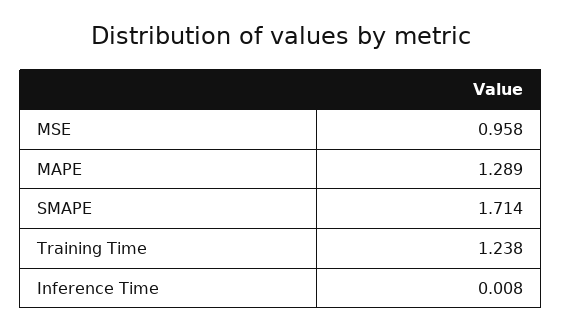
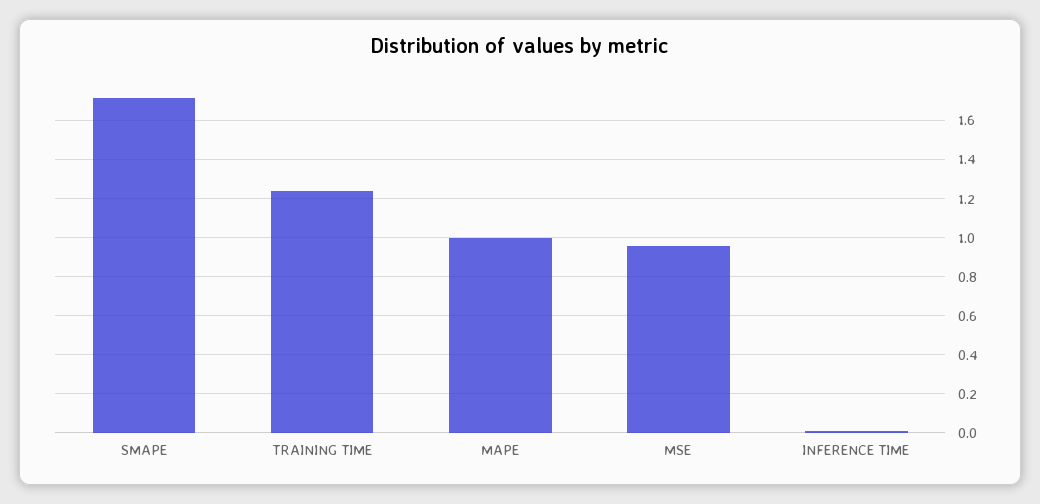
  {
    "MSE": 0.958,
-   "MAPE": 1.289,
+   "MAPE": 1,
    "SMAPE": 1.714,
    "Training Time": 1.238,
    "Inference Time": 0.008
  }

